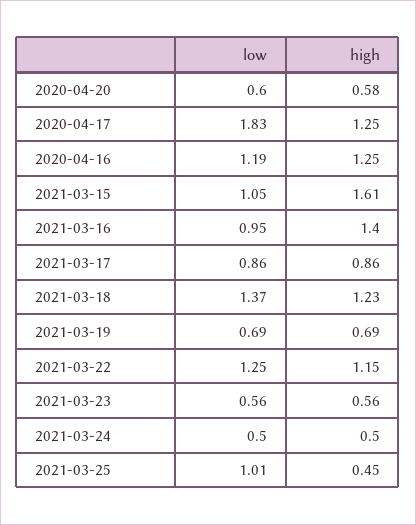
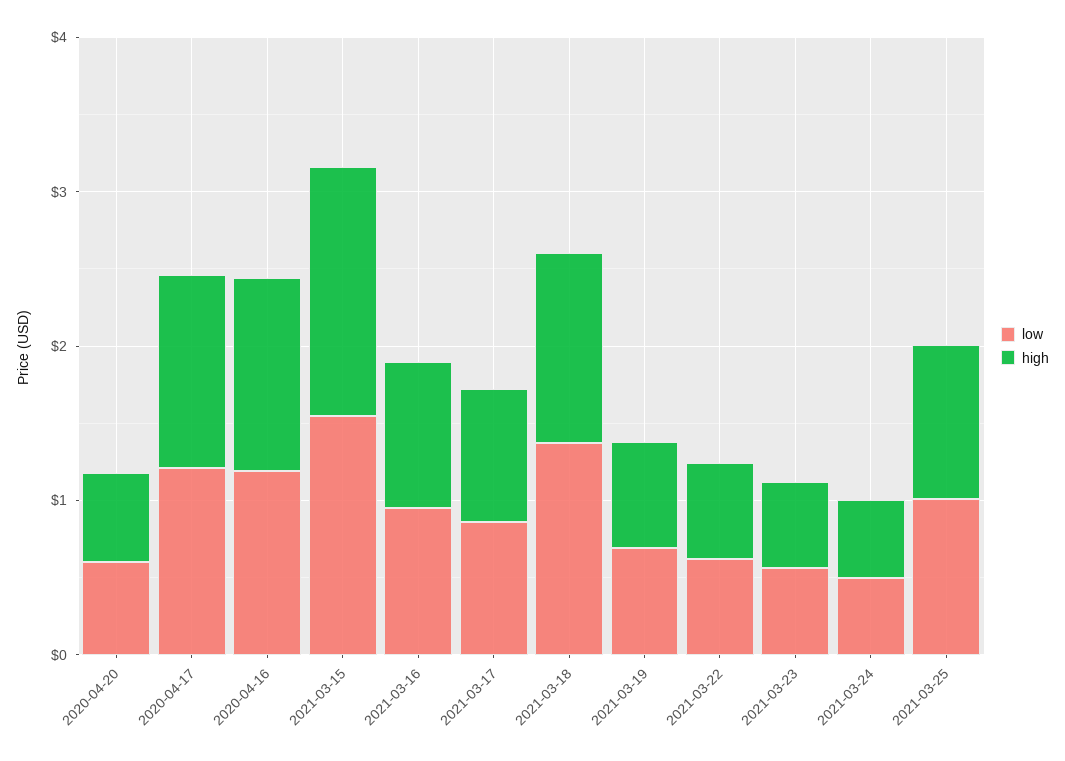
  {
    "low": {
      "2020-04-20": 0.6,
-     "2020-04-17": 1.83,
+     "2020-04-17": 1.2,
      "2020-04-16": 1.19,
-     "2021-03-15": 1.05,
+     "2021-03-15": 1.6,
      "2021-03-16": 0.95,
      "2021-03-17": 0.86,
      "2021-03-18": 1.37,
      "2021-03-19": 0.69,
-     "2021-03-22": 1.25,
+     "2021-03-22": 0.6,
      "2021-03-23": 0.56,
      "2021-03-24": 0.5,
      "2021-03-25": 1.01
    },
    "high": {
      "2020-04-20": 0.58,
      "2020-04-17": 1.25,
      "2020-04-16": 1.25,
      "2021-03-15": 1.61,
-     "2021-03-16": 1.4,
+     "2021-03-16": 1,
      "2021-03-17": 0.86,
      "2021-03-18": 1.23,
      "2021-03-19": 0.69,
-     "2021-03-22": 1.15,
+     "2021-03-22": 0.6,
      "2021-03-23": 0.56,
      "2021-03-24": 0.5,
-     "2021-03-25": 0.45
+     "2021-03-25": 1
    }
  }

